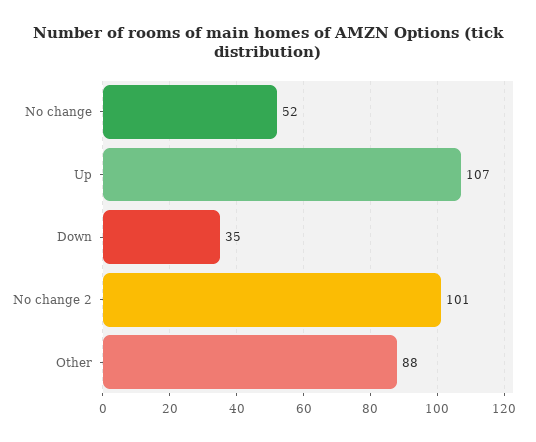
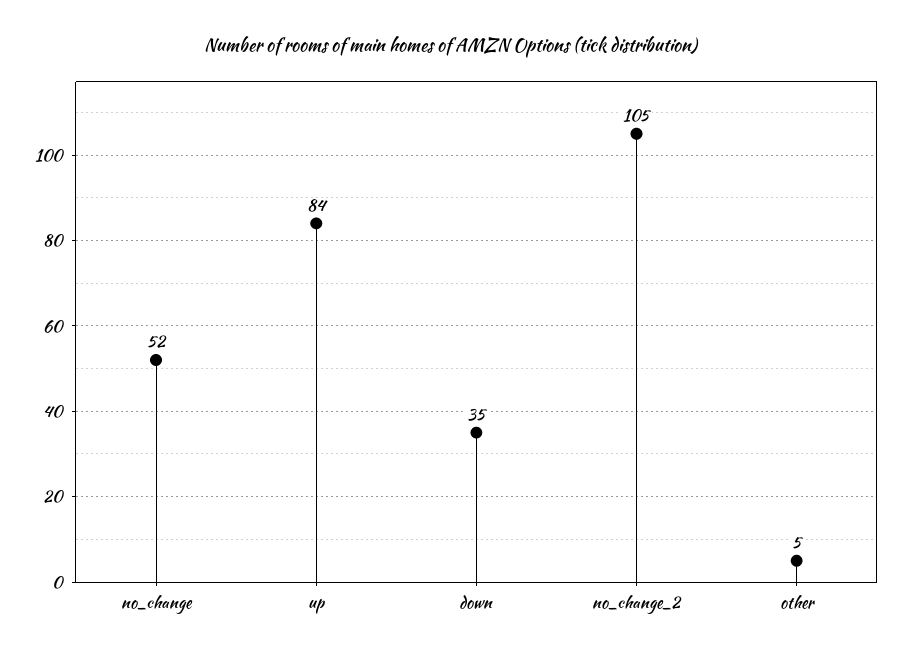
  {
    "No change": 52,
-   "Up": 107,
+   "Up": 84,
    "Down": 35,
-   "No change 2": 101,
+   "No change 2": 105,
-   "Other": 88
+   "Other": 5
  }

